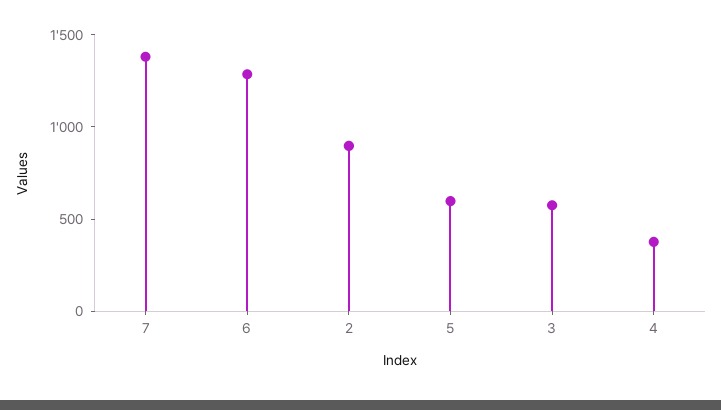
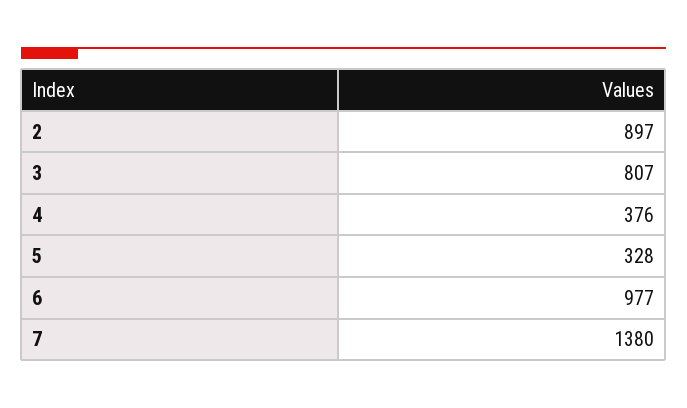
  {
    "7": 1380,
-   "6": 1300,
+   "6": 977,
    "2": 897,
-   "5": 600,
+   "5": 328,
-   "3": 600,
+   "3": 807,
    "4": 376
  }

